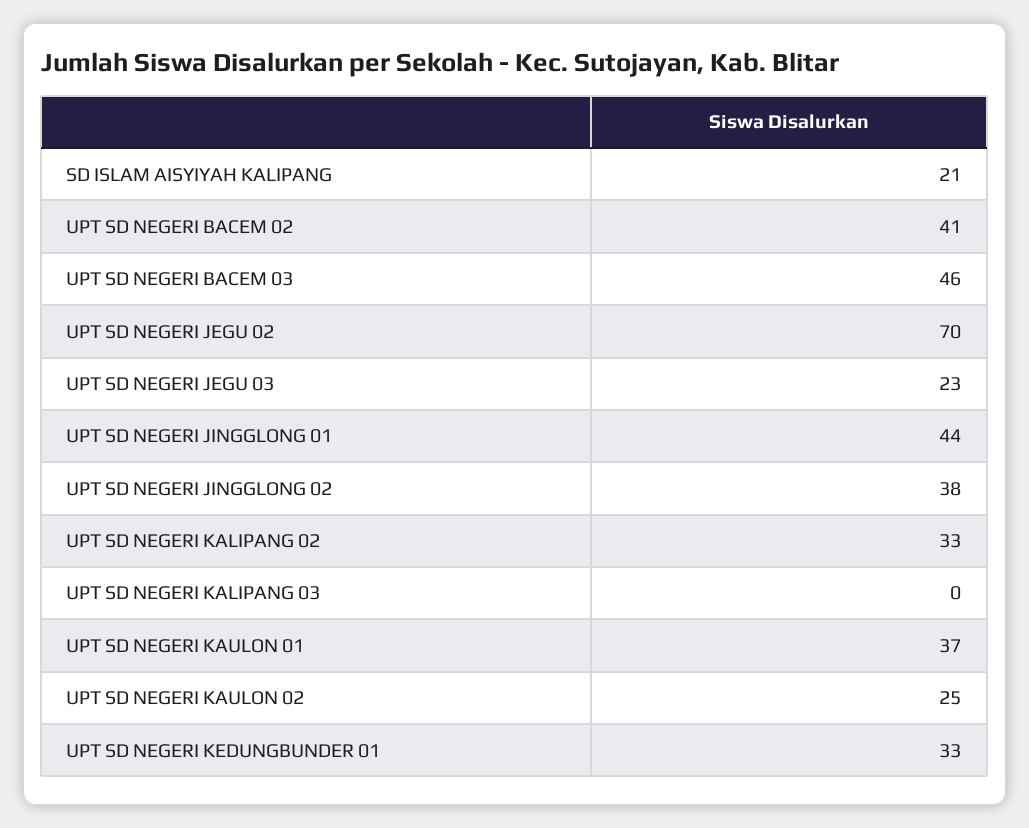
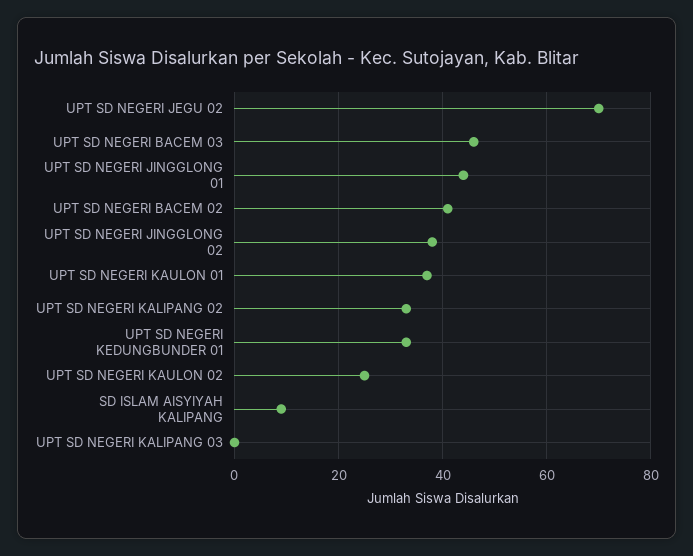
  {
-   "SD ISLAM AISYIYAH KALIPANG": 21,
+   "SD ISLAM AISYIYAH KALIPANG": 10,
    "UPT SD NEGERI BACEM 02": 41,
    "UPT SD NEGERI BACEM 03": 46,
    "UPT SD NEGERI JEGU 02": 70,
-   "UPT SD NEGERI JEGU 03": 23,
    "UPT SD NEGERI JINGGLONG 01": 44,
    "UPT SD NEGERI JINGGLONG 02": 38,
    "UPT SD NEGERI KALIPANG 02": 33,
    "UPT SD NEGERI KALIPANG 03": 0,
    "UPT SD NEGERI KAULON 01": 37,
    "UPT SD NEGERI KAULON 02": 25,
    "UPT SD NEGERI KEDUNGBUNDER 01": 33
  }

